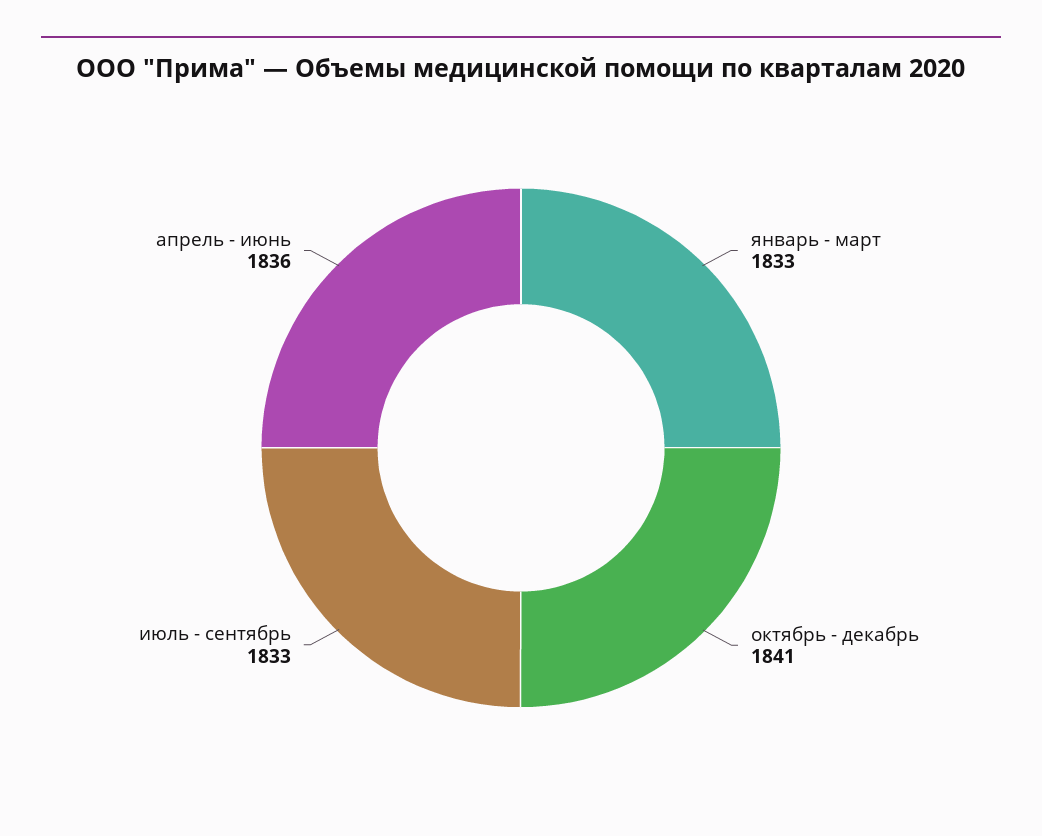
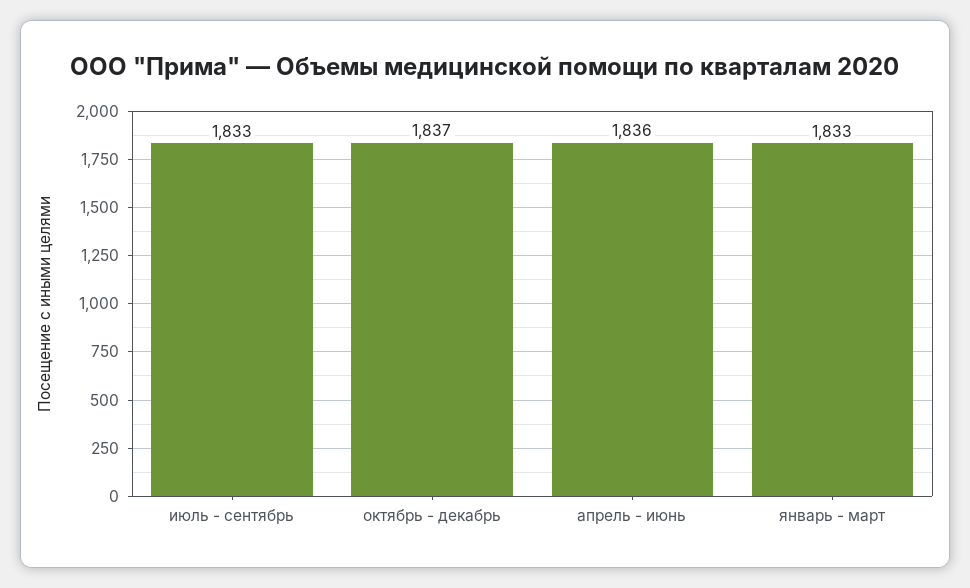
  {
    "январь - март": 1833,
-   "октябрь - декабрь": 1841,
+   "октябрь - декабрь": 1837,
    "июль - сентябрь": 1833,
    "апрель - июнь": 1836
  }

